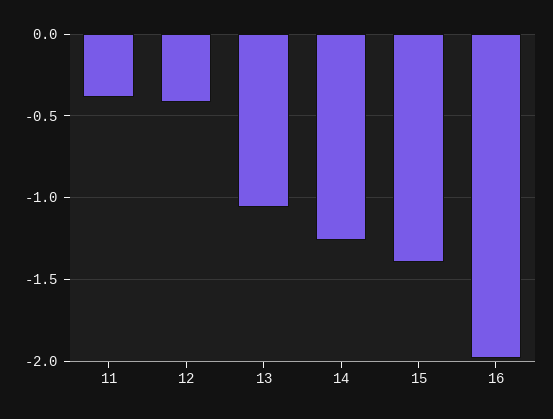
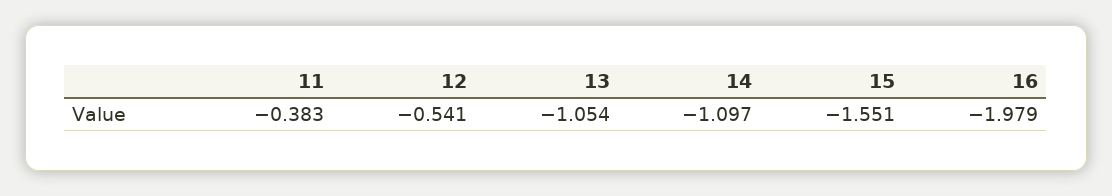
  {
    "11": -0.383,
-   "12": -0.4,
+   "12": -0.541,
    "13": -1.054,
-   "14": -1.25,
+   "14": -1.097,
-   "15": -1.4,
+   "15": -1.551,
    "16": -1.979
  }

